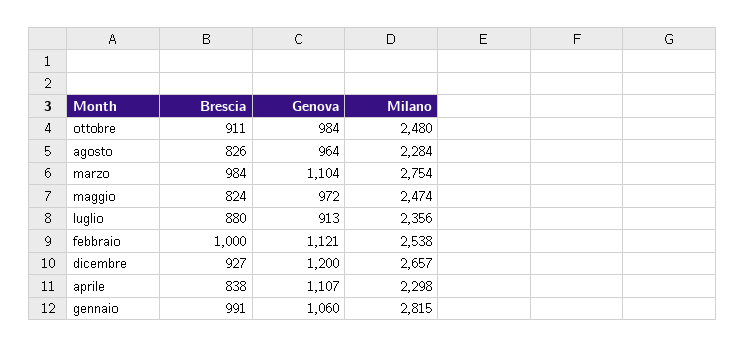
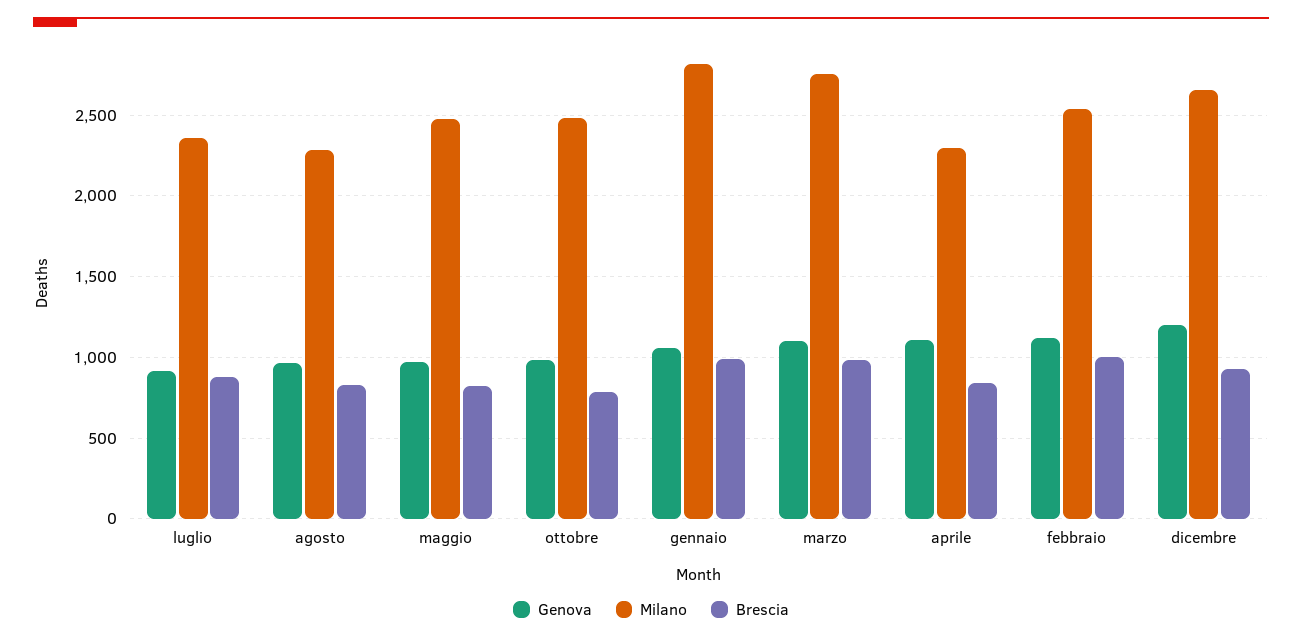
  {
    "Brescia": {
-     "ottobre": 911,
+     "ottobre": 800,
      "agosto": 826,
      "marzo": 984,
      "maggio": 824,
      "luglio": 880,
      "febbraio": 1000,
      "dicembre": 927,
      "aprile": 838,
      "gennaio": 991
    },
    "Genova": {
      "ottobre": 984,
      "agosto": 964,
      "marzo": 1104,
      "maggio": 972,
      "luglio": 913,
      "febbraio": 1121,
      "dicembre": 1200,
      "aprile": 1107,
      "gennaio": 1060
    },
    "Milano": {
      "ottobre": 2480,
      "agosto": 2284,
      "marzo": 2754,
      "maggio": 2474,
      "luglio": 2356,
      "febbraio": 2538,
      "dicembre": 2657,
      "aprile": 2298,
      "gennaio": 2815
    }
  }

